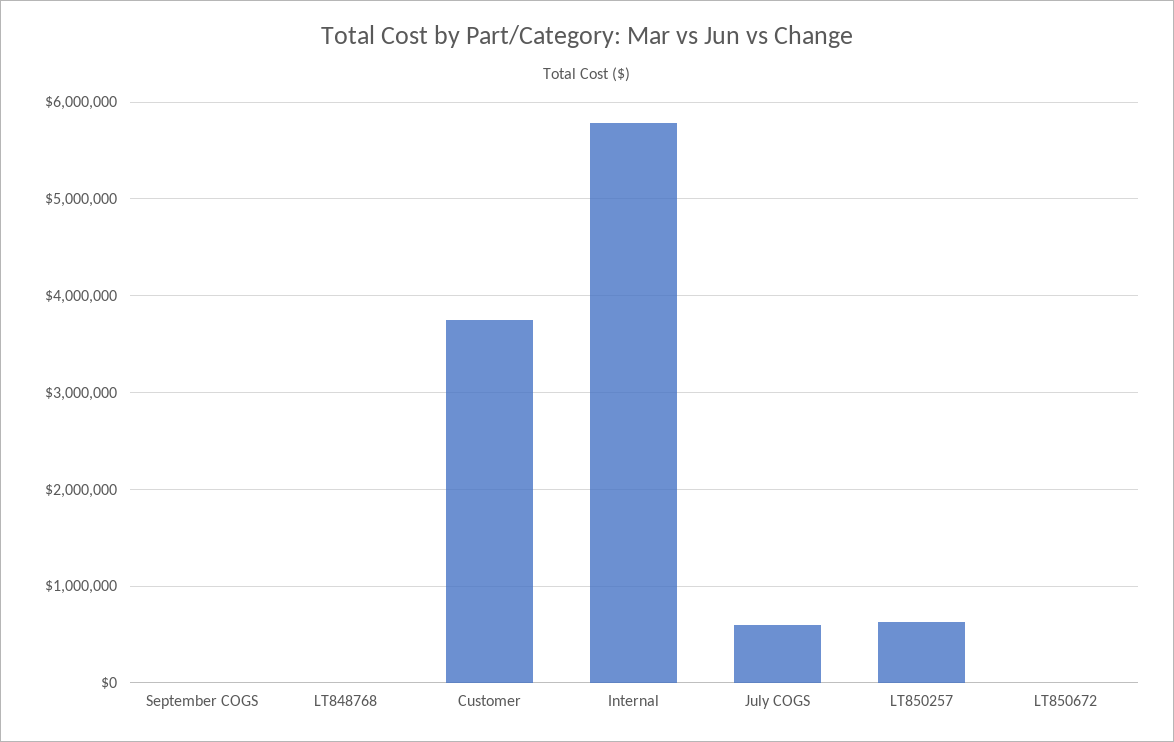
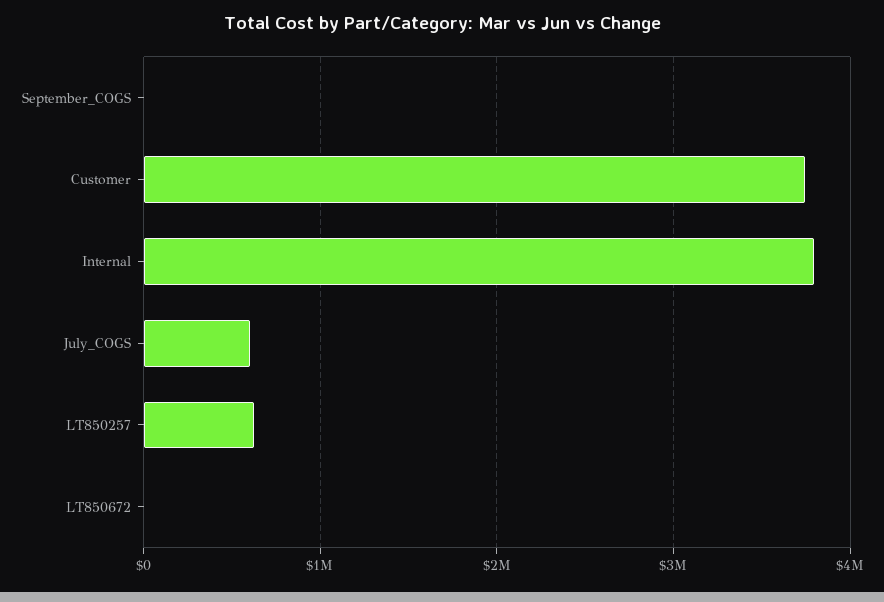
  {
    "September COGS": 0,
-   "LT848768": 0,
    "Customer": 3700000,
-   "Internal": 5800000,
+   "Internal": 3800000,
    "July COGS": 600000,
    "LT850257": 600000,
    "LT850672": 0
  }

